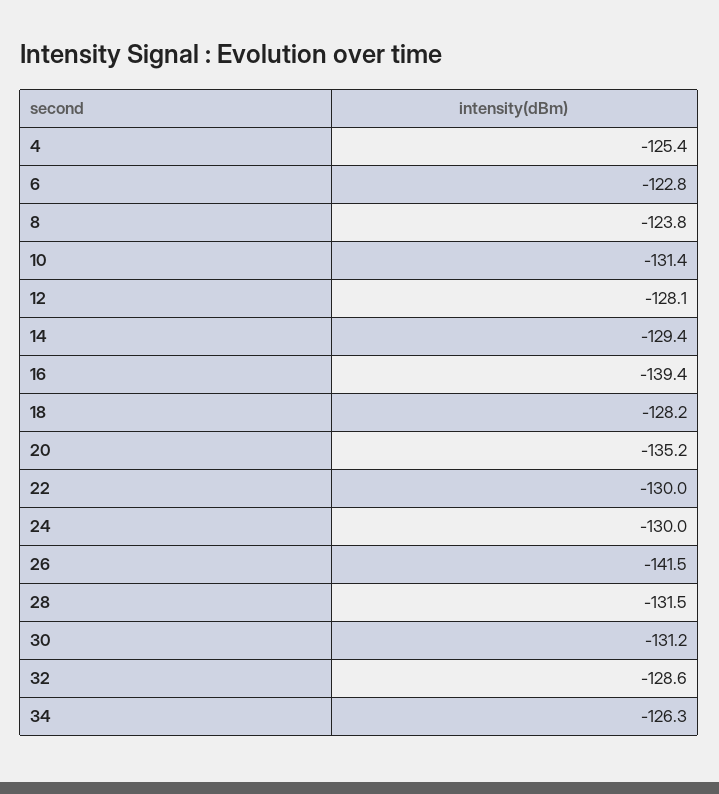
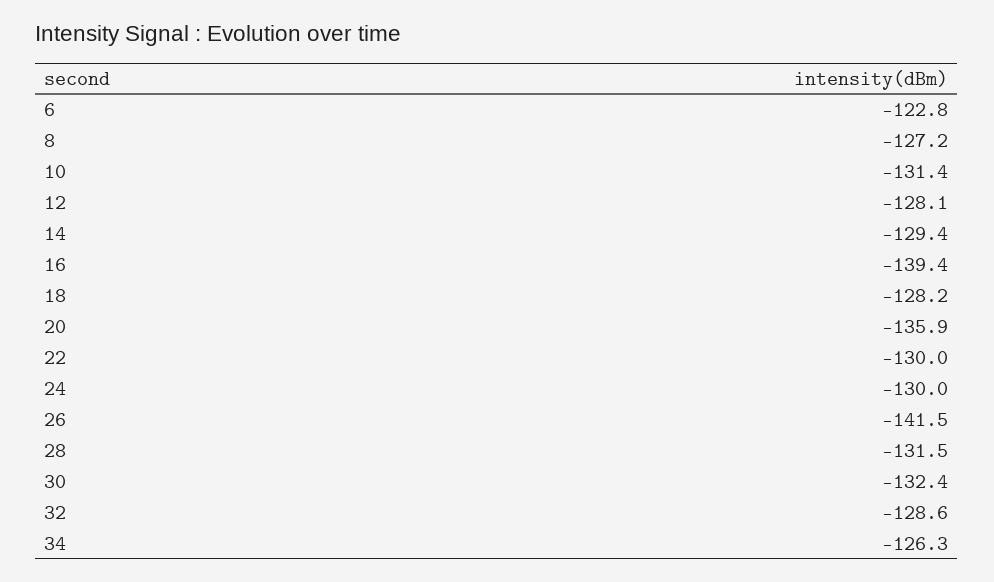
  {
-   "4": -125.4,
    "6": -122.8,
-   "8": -123.8,
+   "8": -127.2,
    "10": -131.4,
    "12": -128.1,
    "14": -129.4,
    "16": -139.4,
    "18": -128.2,
-   "20": -135.2,
+   "20": -135.9,
    "22": -130,
    "24": -130,
    "26": -141.5,
    "28": -131.5,
-   "30": -131.2,
+   "30": -132.4,
    "32": -128.6,
    "34": -126.3
  }

